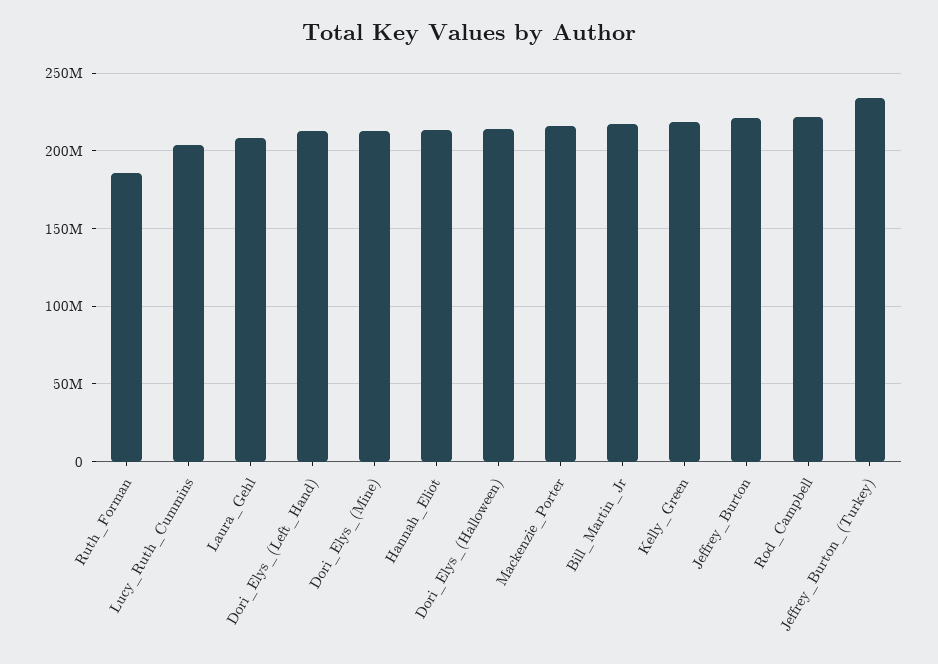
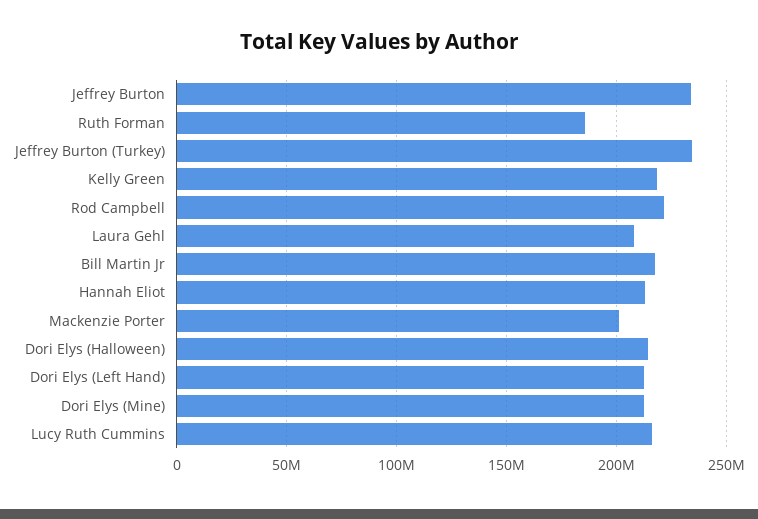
  {
    "Ruth_Forman": 185000000,
-   "Lucy_Ruth_Cummins": 205000000,
+   "Lucy_Ruth_Cummins": 215000000,
    "Laura_Gehl": 210000000,
    "Dori_Elys_(Left_Hand)": 210000000,
    "Dori_Elys_(Mine)": 210000000,
    "Hannah_Eliot": 215000000,
    "Dori_Elys_(Halloween)": 215000000,
-   "Mackenzie_Porter": 215000000,
+   "Mackenzie_Porter": 200000000,
    "Bill_Martin_Jr": 220000000,
    "Kelly_Green": 220000000,
-   "Jeffrey_Burton": 220000000,
+   "Jeffrey_Burton": 235000000,
    "Rod_Campbell": 220000000,
    "Jeffrey_Burton_(Turkey)": 235000000
  }

